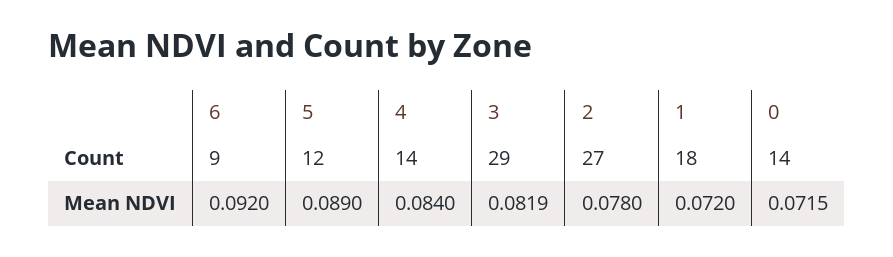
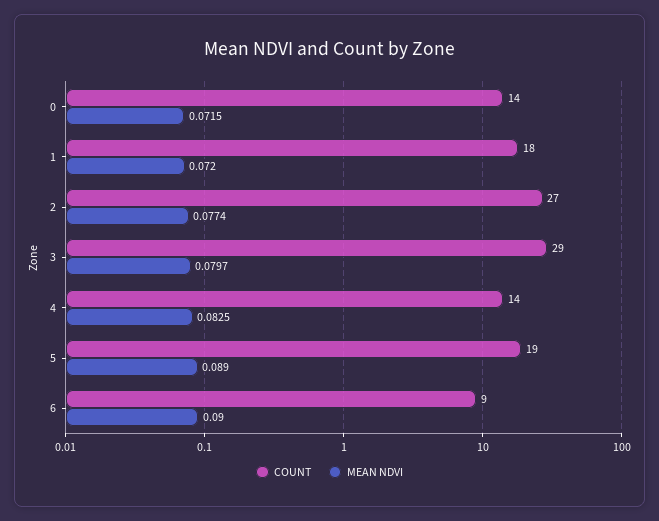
  {
    "Count": {
      "6": 9,
-     "5": 12,
+     "5": 19,
      "4": 14,
      "3": 29,
      "2": 27,
      "1": 18,
      "0": 14
    },
    "Mean NDVI": {
-     "6": 0.092,
+     "6": 0.09,
      "5": 0.089,
-     "4": 0.084,
+     "4": 0.0825,
-     "3": 0.0819,
+     "3": 0.0797,
-     "2": 0.078,
+     "2": 0.0774,
      "1": 0.072,
      "0": 0.0715
    }
  }

